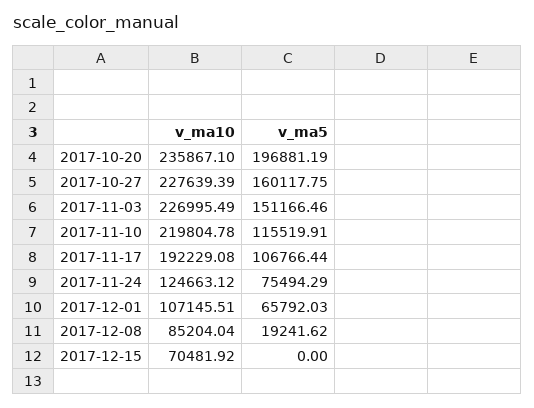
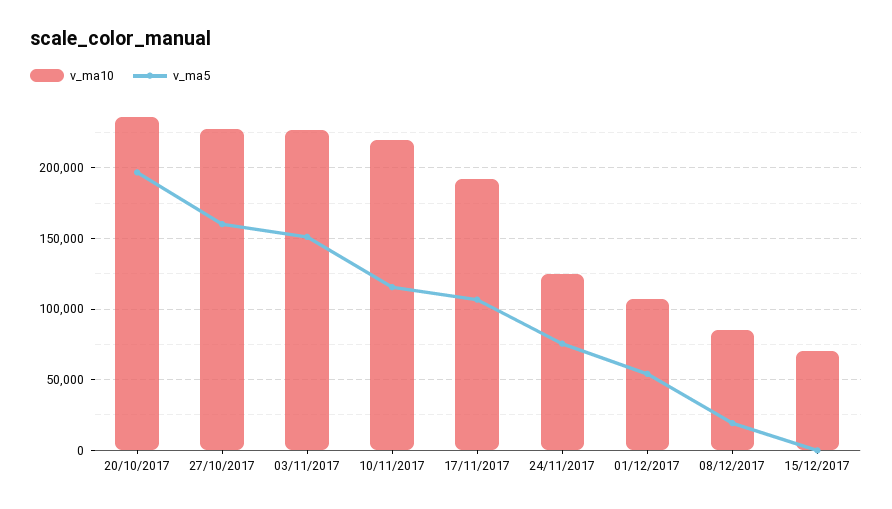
  {
    "v_ma10": {
      "2017-10-20": 235867.1,
      "2017-10-27": 227639.39,
      "2017-11-03": 226995.49,
      "2017-11-10": 219804.78,
      "2017-11-17": 192229.08,
      "2017-11-24": 124663.12,
      "2017-12-01": 107145.51,
      "2017-12-08": 85204.04,
      "2017-12-15": 70481.92
    },
    "v_ma5": {
      "2017-10-20": 196881.19,
      "2017-10-27": 160117.75,
      "2017-11-03": 151166.46,
      "2017-11-10": 115519.91,
      "2017-11-17": 106766.44,
      "2017-11-24": 75494.29,
-     "2017-12-01": 65792.03,
+     "2017-12-01": 55000,
      "2017-12-08": 19241.62,
      "2017-12-15": 0
    }
  }

